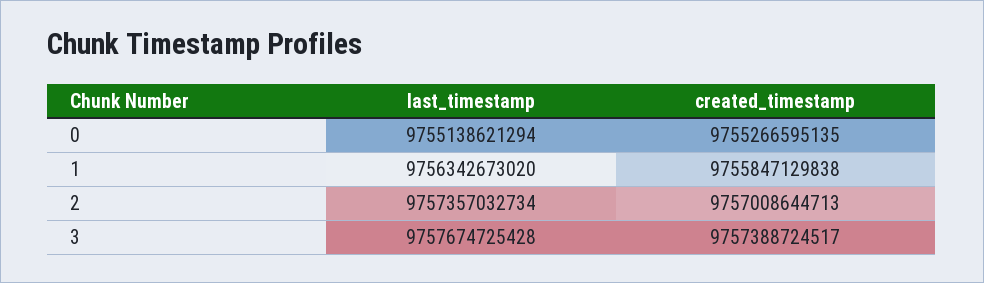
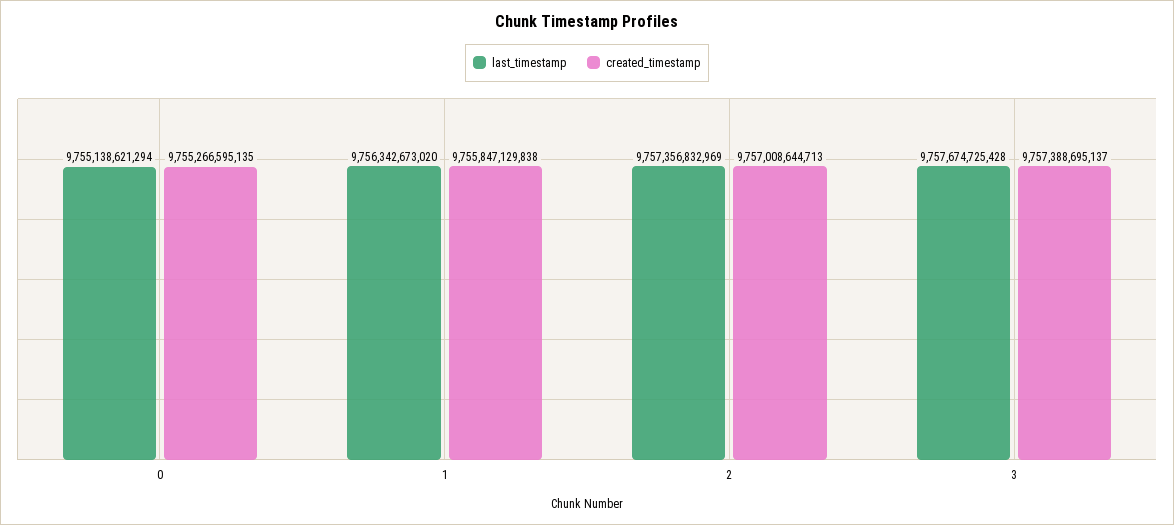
  {
    "last_timestamp": {
      "0": 9755138621294,
      "1": 9756342673020,
-     "2": 9757357032734,
+     "2": 9757356832969,
      "3": 9757674725428
    },
    "created_timestamp": {
      "0": 9755266595135,
      "1": 9755847129838,
      "2": 9757008644713,
-     "3": 9757388724517
+     "3": 9757388695137
    }
  }

